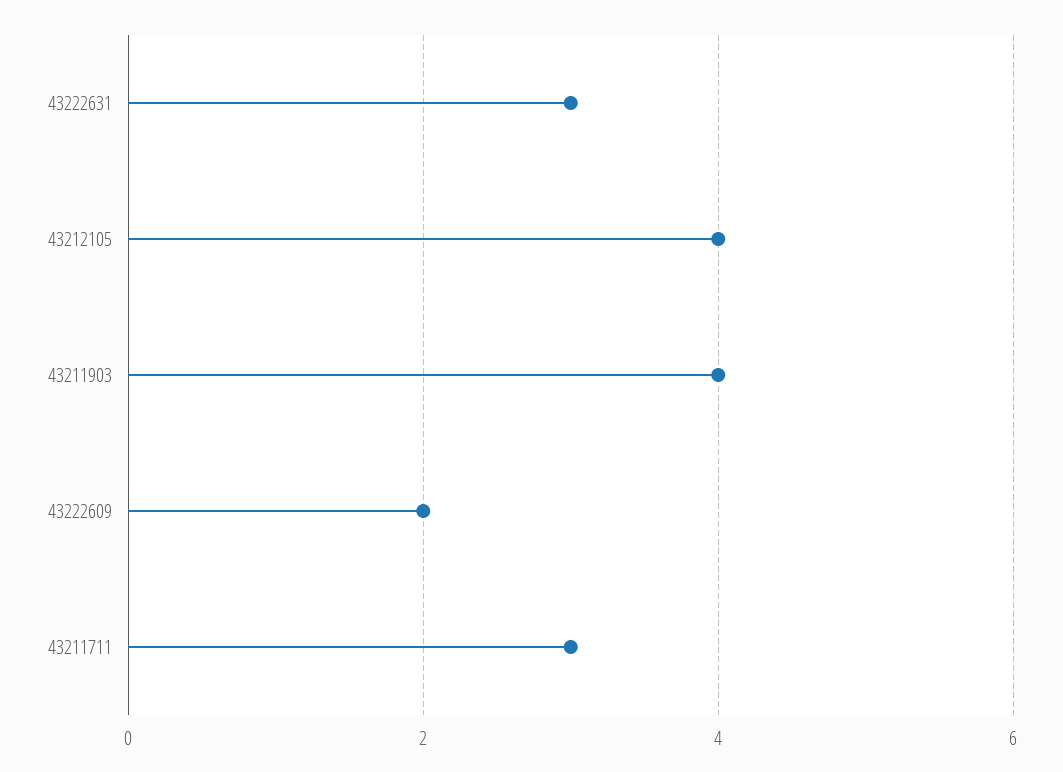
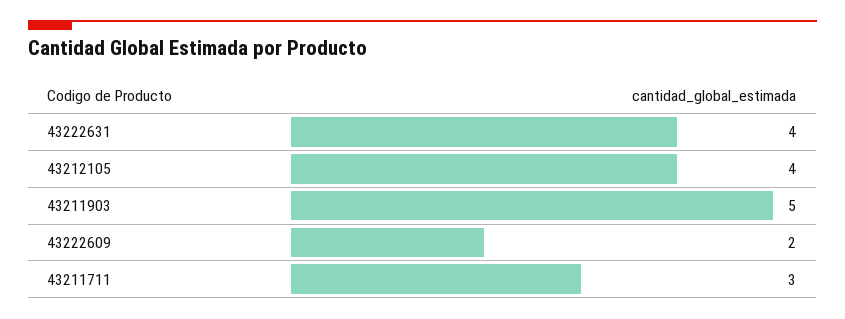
  {
-   "43222631": 3,
+   "43222631": 4,
    "43212105": 4,
-   "43211903": 4,
+   "43211903": 5,
    "43222609": 2,
    "43211711": 3
  }

